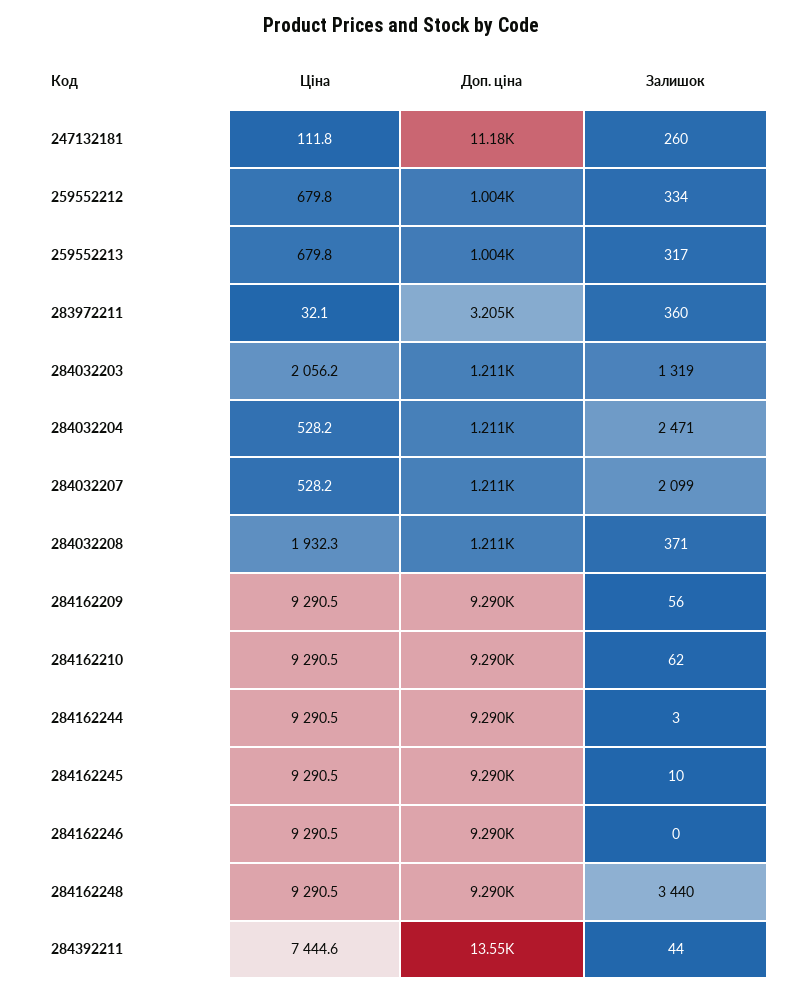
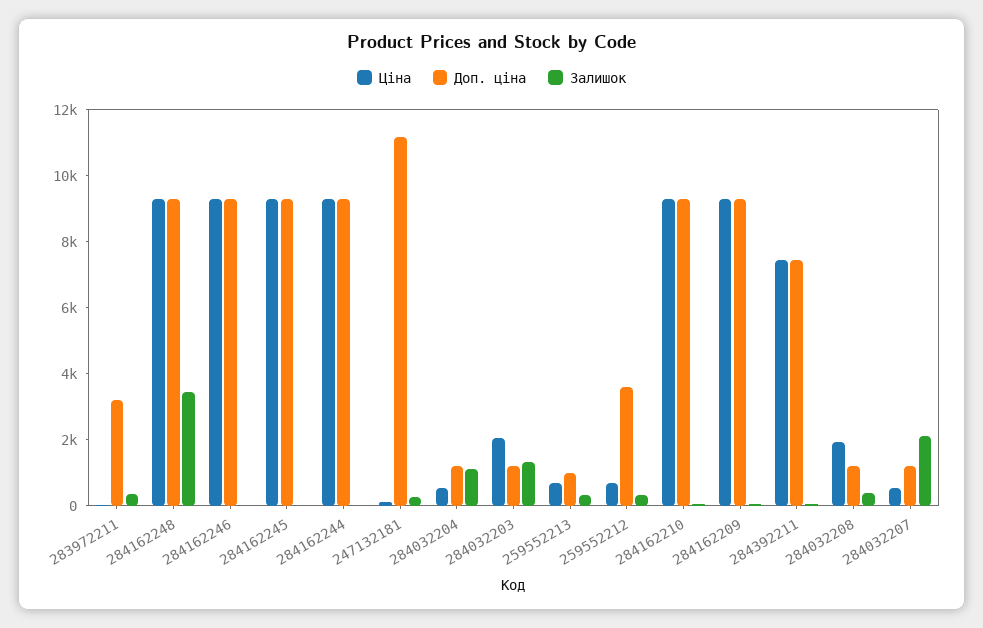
  {
    "Ціна": {
      "247132181": 111.8,
      "259552212": 679.8,
      "259552213": 679.8,
      "283972211": 32.1,
      "284032203": 2056.2,
      "284032204": 528.2,
      "284032207": 528.2,
      "284032208": 1932.3,
      "284162209": 9290.5,
      "284162210": 9290.5,
      "284162244": 9290.5,
      "284162245": 9290.5,
      "284162246": 9290.5,
      "284162248": 9290.5,
      "284392211": 7444.6
    },
    "Доп. ціна": {
      "247132181": 11180,
-     "259552212": 1004,
+     "259552212": 3500,
      "259552213": 1004,
      "283972211": 3205,
      "284032203": 1211,
      "284032204": 1211,
      "284032207": 1211,
      "284032208": 1211,
      "284162209": 9290,
      "284162210": 9290,
      "284162244": 9290,
      "284162245": 9290,
      "284162246": 9290,
      "284162248": 9290,
-     "284392211": 13550
+     "284392211": 7500
    },
    "Залишок": {
      "247132181": 260,
      "259552212": 334,
      "259552213": 317,
      "283972211": 360,
      "284032203": 1319,
-     "284032204": 2471,
+     "284032204": 1000,
      "284032207": 2099,
      "284032208": 371,
      "284162209": 56,
      "284162210": 62,
      "284162244": 3,
      "284162245": 10,
      "284162246": 0,
      "284162248": 3440,
      "284392211": 44
    }
  }

